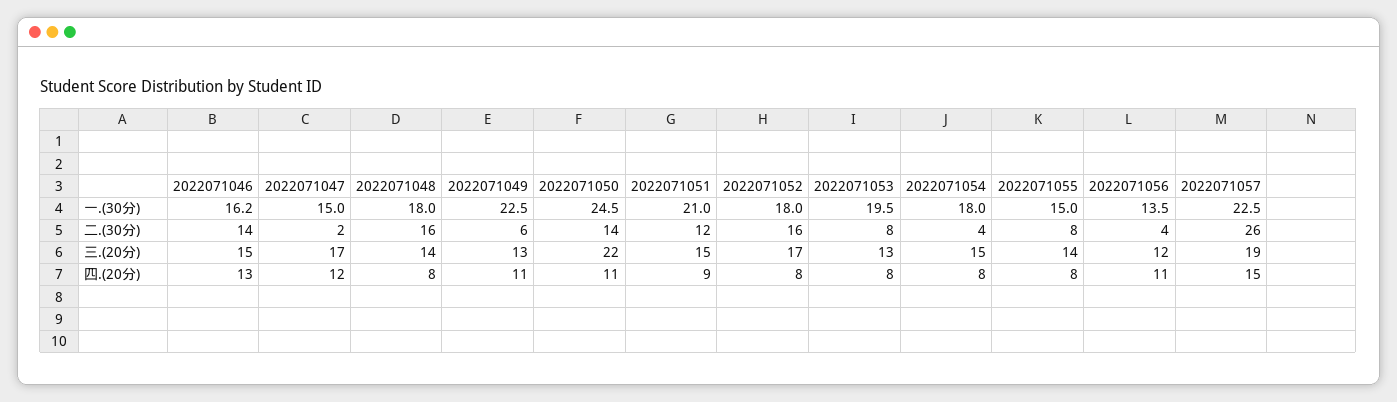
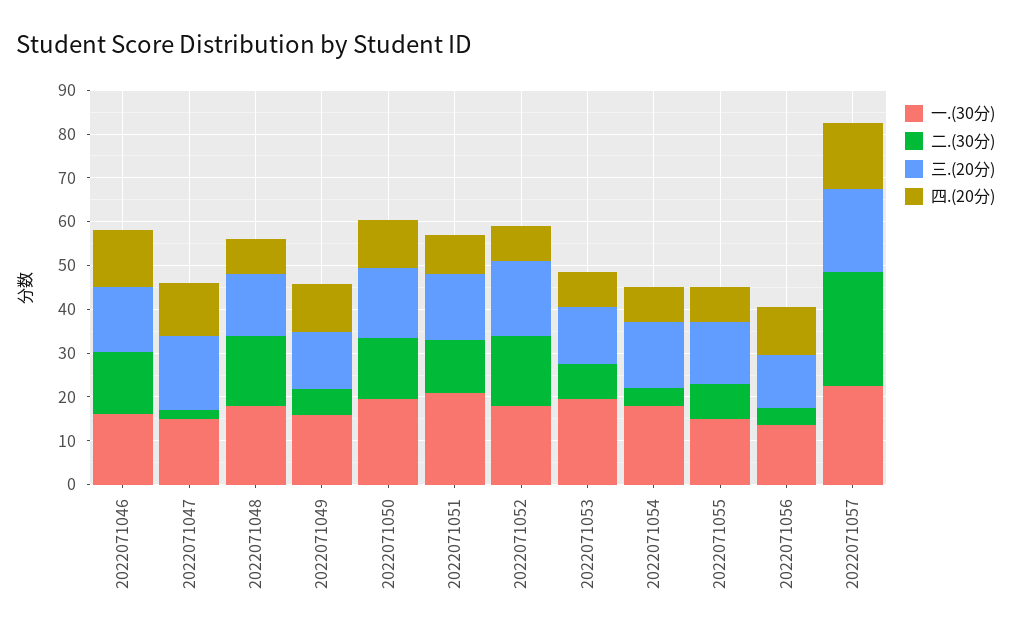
  {
    "一.(30分)": {
      "2022071046": 16.2,
      "2022071047": 15,
      "2022071048": 18,
-     "2022071049": 22.5,
+     "2022071049": 16,
-     "2022071050": 24.5,
+     "2022071050": 20,
      "2022071051": 21,
      "2022071052": 18,
      "2022071053": 19.5,
      "2022071054": 18,
      "2022071055": 15,
      "2022071056": 13.5,
      "2022071057": 22.5
    },
    "二.(30分)": {
      "2022071046": 14,
      "2022071047": 2,
      "2022071048": 16,
      "2022071049": 6,
      "2022071050": 14,
      "2022071051": 12,
      "2022071052": 16,
      "2022071053": 8,
      "2022071054": 4,
      "2022071055": 8,
      "2022071056": 4,
      "2022071057": 26
    },
    "三.(20分)": {
      "2022071046": 15,
      "2022071047": 17,
      "2022071048": 14,
      "2022071049": 13,
-     "2022071050": 22,
+     "2022071050": 16,
      "2022071051": 15,
      "2022071052": 17,
      "2022071053": 13,
      "2022071054": 15,
      "2022071055": 14,
      "2022071056": 12,
      "2022071057": 19
    },
    "四.(20分)": {
      "2022071046": 13,
      "2022071047": 12,
      "2022071048": 8,
      "2022071049": 11,
      "2022071050": 11,
      "2022071051": 9,
      "2022071052": 8,
      "2022071053": 8,
      "2022071054": 8,
      "2022071055": 8,
      "2022071056": 11,
      "2022071057": 15
    }
  }

